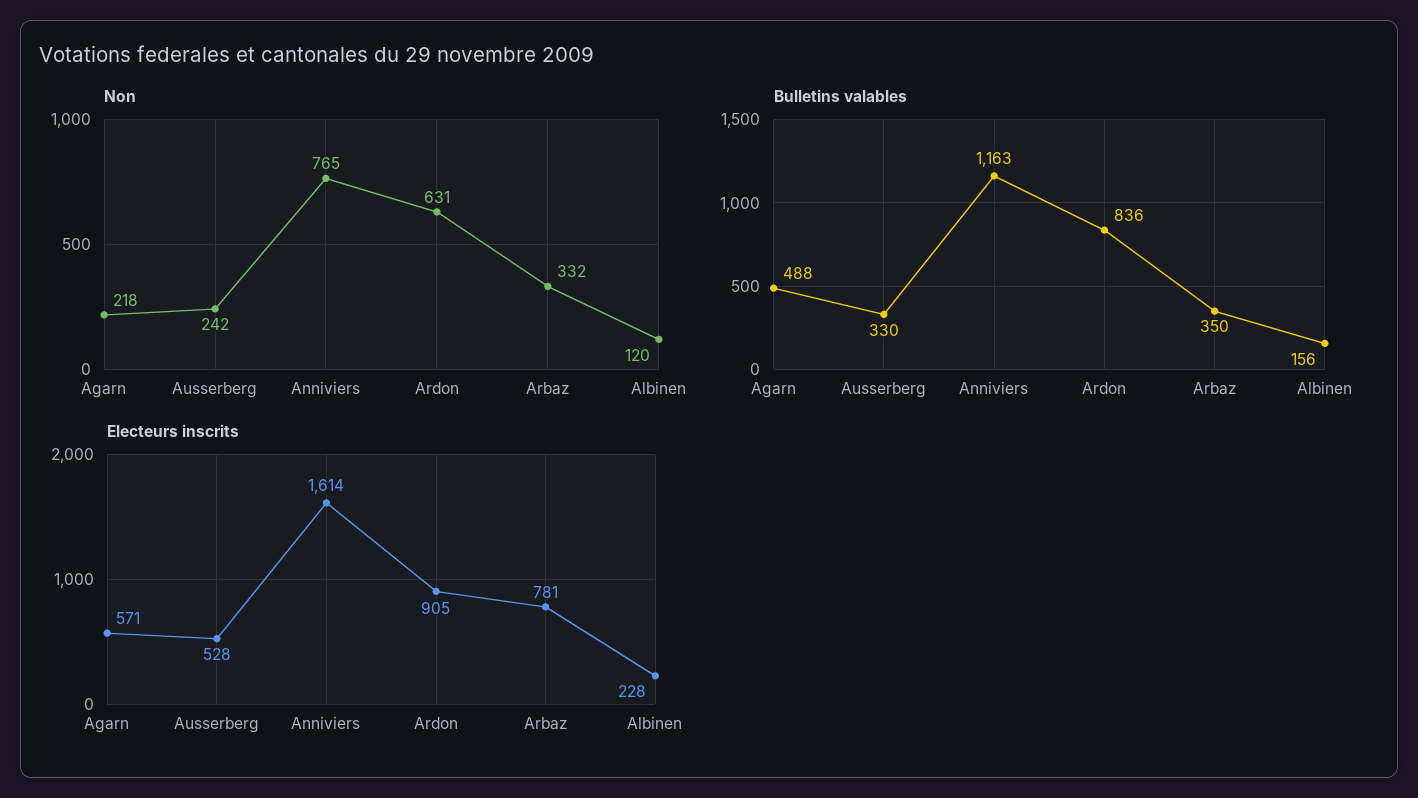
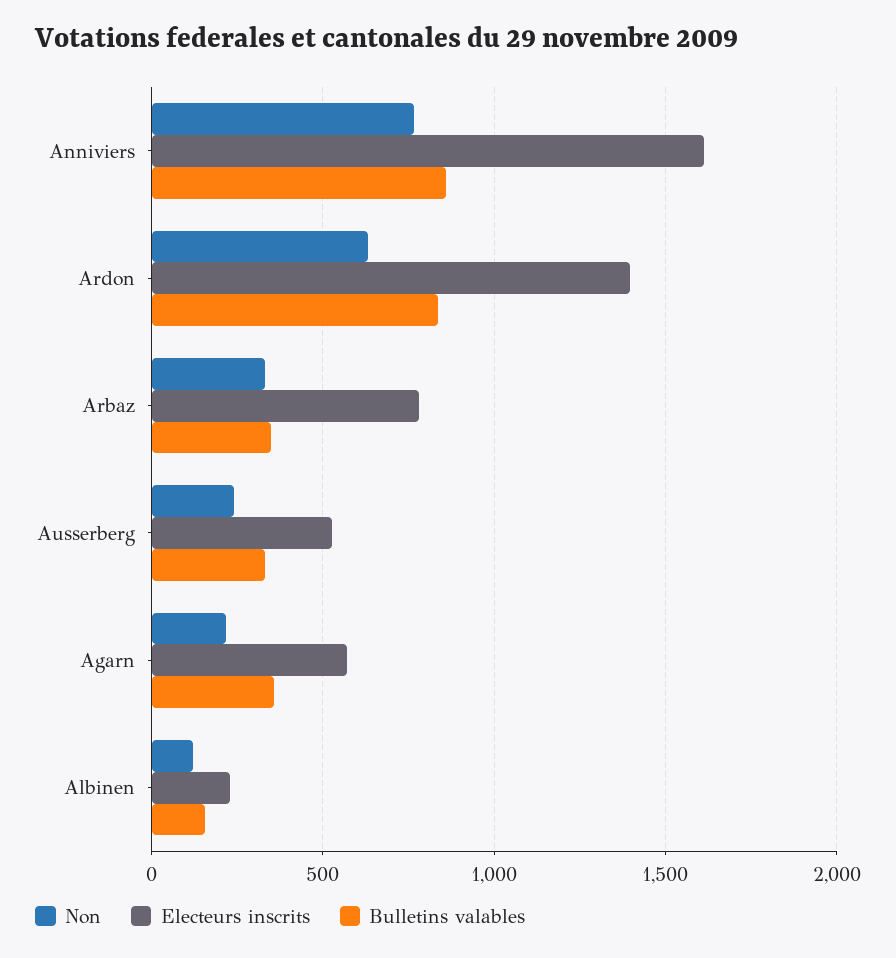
  {
    "Non": {
      "Agarn": 218,
      "Ausserberg": 242,
      "Anniviers": 765,
      "Ardon": 631,
      "Arbaz": 332,
      "Albinen": 120
    },
    "Bulletins valables": {
-     "Agarn": 488,
+     "Agarn": 350,
      "Ausserberg": 330,
-     "Anniviers": 1163,
+     "Anniviers": 850,
      "Ardon": 836,
      "Arbaz": 350,
      "Albinen": 156
    },
    "Electeurs inscrits": {
      "Agarn": 571,
      "Ausserberg": 528,
      "Anniviers": 1614,
-     "Ardon": 905,
+     "Ardon": 1400,
      "Arbaz": 781,
      "Albinen": 228
    }
  }

